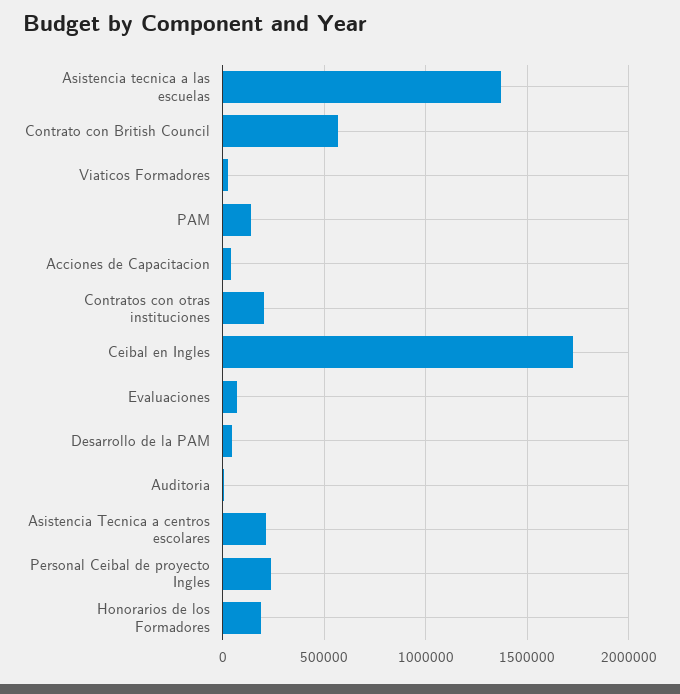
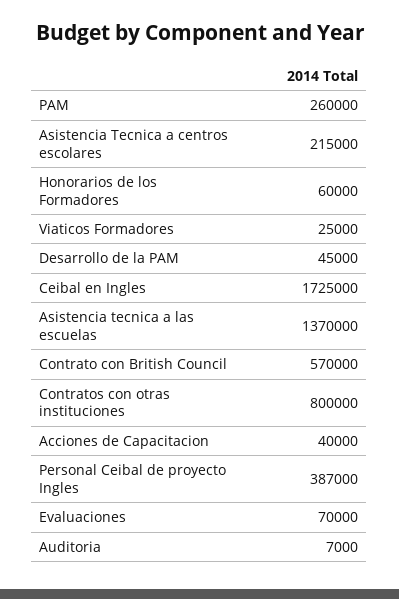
  {
    "Asistencia tecnica a las escuelas": 1370000,
    "Contrato con British Council": 570000,
    "Viaticos Formadores": 25000,
-   "PAM": 150000,
+   "PAM": 260000,
    "Acciones de Capacitacion": 40000,
-   "Contratos con otras instituciones": 200000,
+   "Contratos con otras instituciones": 800000,
    "Ceibal en Ingles": 1725000,
    "Evaluaciones": 70000,
    "Desarrollo de la PAM": 45000,
    "Auditoria": 7000,
    "Asistencia Tecnica a centros escolares": 215000,
-   "Personal Ceibal de proyecto Ingles": 250000,
+   "Personal Ceibal de proyecto Ingles": 387000,
-   "Honorarios de los Formadores": 200000
+   "Honorarios de los Formadores": 60000
  }

